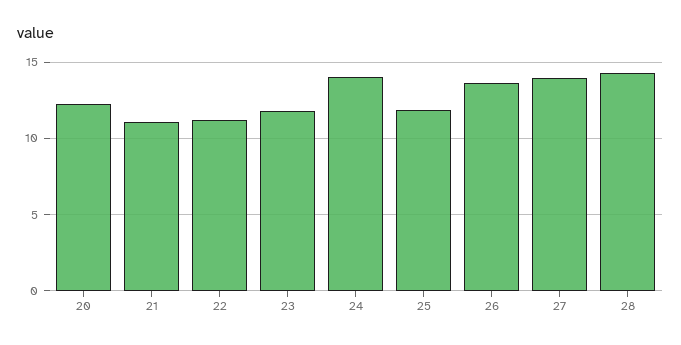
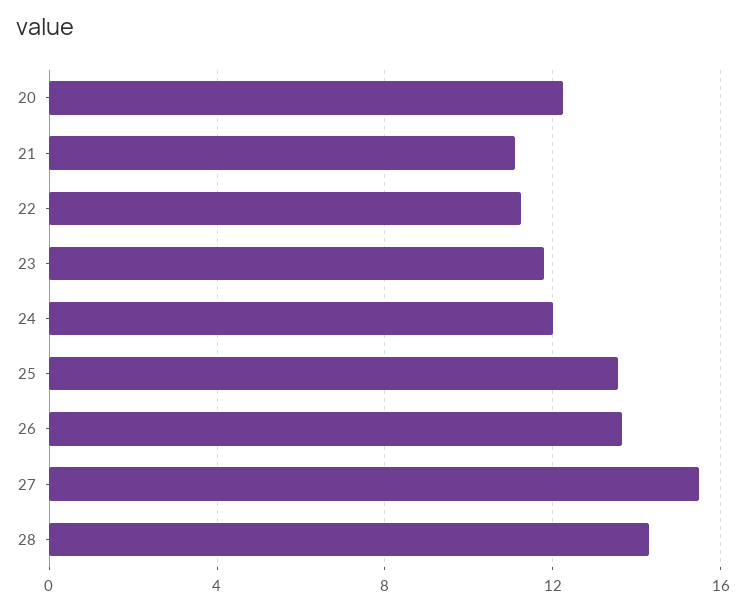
  {
    "20": 12.5,
    "21": 11,
    "22": 11,
    "23": 12,
-   "24": 14,
+   "24": 12,
-   "25": 12,
+   "25": 13.5,
    "26": 13.5,
-   "27": 14,
+   "27": 15.5,
    "28": 14.5
  }

